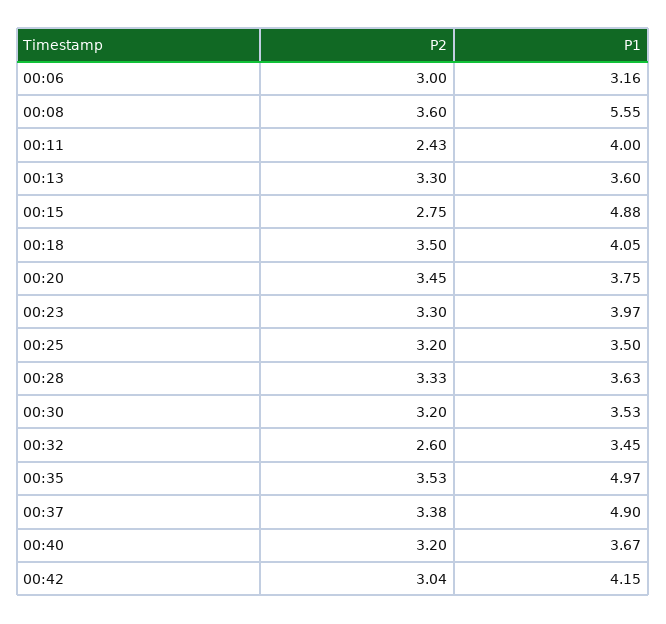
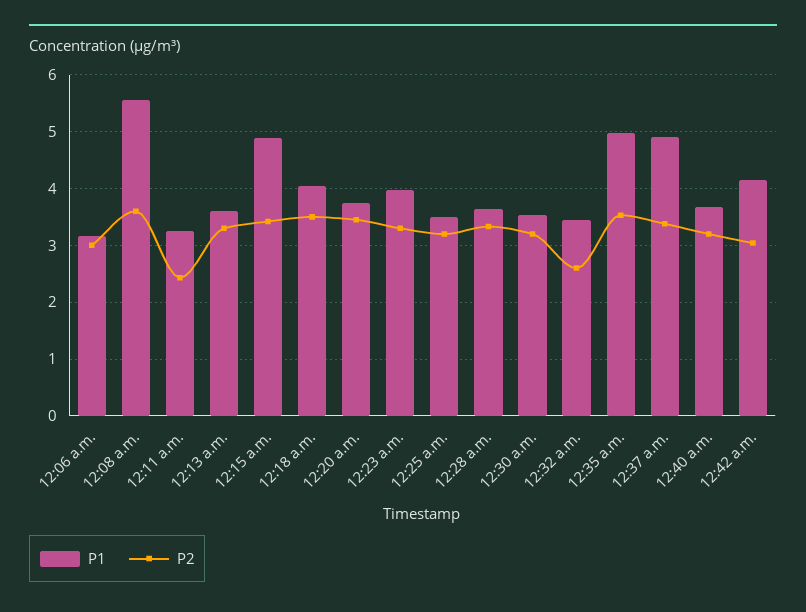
  {
    "P2": {
      "00:06": 3,
      "00:08": 3.6,
      "00:11": 2.43,
      "00:13": 3.3,
-     "00:15": 2.75,
+     "00:15": 3.4,
      "00:18": 3.5,
      "00:20": 3.45,
      "00:23": 3.3,
      "00:25": 3.2,
      "00:28": 3.33,
      "00:30": 3.2,
      "00:32": 2.6,
      "00:35": 3.53,
      "00:37": 3.38,
      "00:40": 3.2,
      "00:42": 3.04
    },
    "P1": {
      "00:06": 3.16,
      "00:08": 5.55,
-     "00:11": 4,
+     "00:11": 3.2,
      "00:13": 3.6,
      "00:15": 4.88,
      "00:18": 4.05,
      "00:20": 3.75,
      "00:23": 3.97,
      "00:25": 3.5,
      "00:28": 3.63,
      "00:30": 3.53,
      "00:32": 3.45,
      "00:35": 4.97,
      "00:37": 4.9,
      "00:40": 3.67,
      "00:42": 4.15
    }
  }

